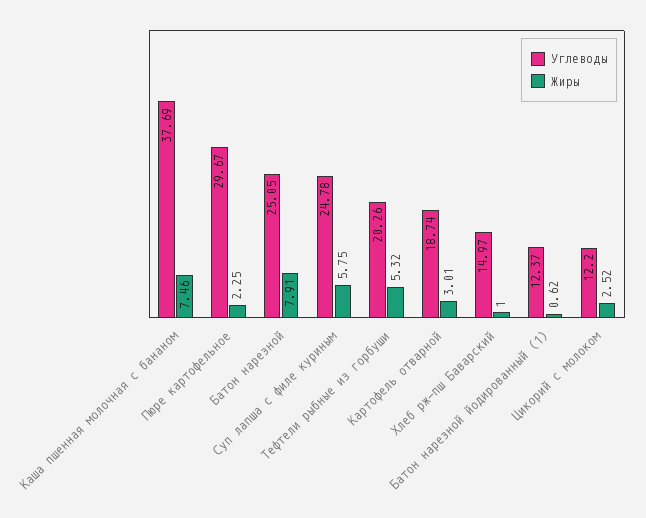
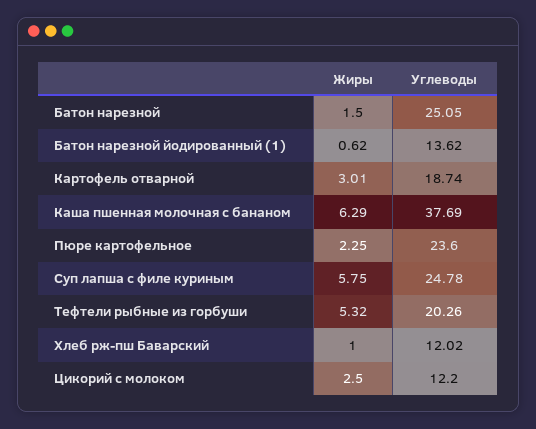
  {
    "Углеводы": {
      "Каша пшенная молочная с бананом": 37.69,
-     "Пюре картофельное": 29.67,
+     "Пюре картофельное": 23.6,
      "Батон нарезной": 25.05,
      "Суп лапша с филе куриным": 24.78,
      "Тефтели рыбные из горбуши": 20.26,
      "Картофель отварной": 18.74,
-     "Хлеб рж-пш Баварский": 14.97,
+     "Хлеб рж-пш Баварский": 12.02,
-     "Батон нарезной йодированный (1)": 12.37,
+     "Батон нарезной йодированный (1)": 13.62,
      "Цикорий с молоком": 12.2
    },
    "Жиры": {
-     "Каша пшенная молочная с бананом": 7.46,
+     "Каша пшенная молочная с бананом": 6.29,
      "Пюре картофельное": 2.25,
-     "Батон нарезной": 7.91,
+     "Батон нарезной": 1.5,
      "Суп лапша с филе куриным": 5.75,
      "Тефтели рыбные из горбуши": 5.32,
      "Картофель отварной": 3.01,
      "Хлеб рж-пш Баварский": 1,
      "Батон нарезной йодированный (1)": 0.62,
-     "Цикорий с молоком": 2.52
+     "Цикорий с молоком": 2.5
    }
  }

